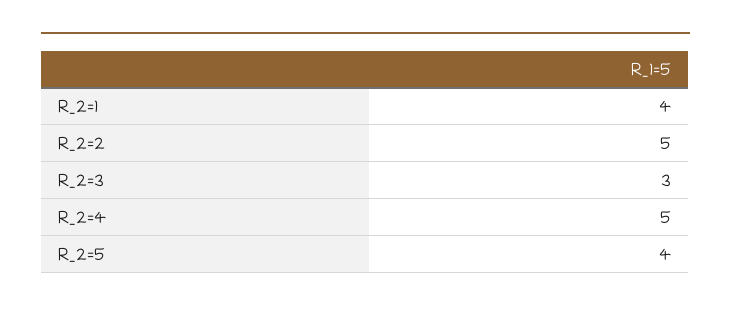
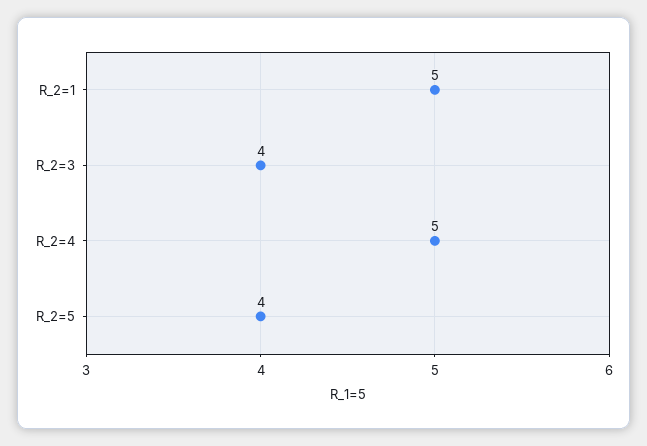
  {
-   "R_2=1": 4,
+   "R_2=1": 5,
-   "R_2=2": 5,
-   "R_2=3": 3,
+   "R_2=3": 4,
    "R_2=4": 5,
    "R_2=5": 4
  }

